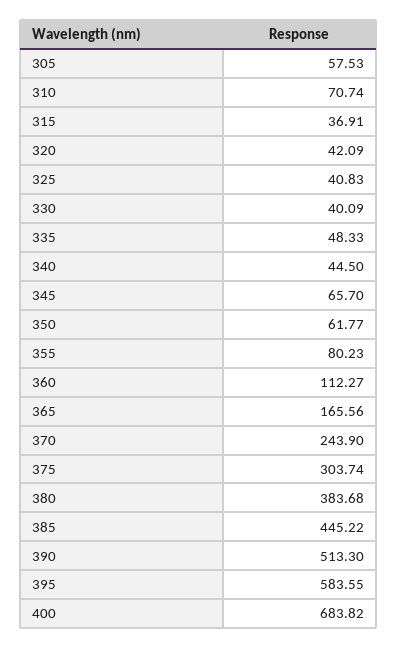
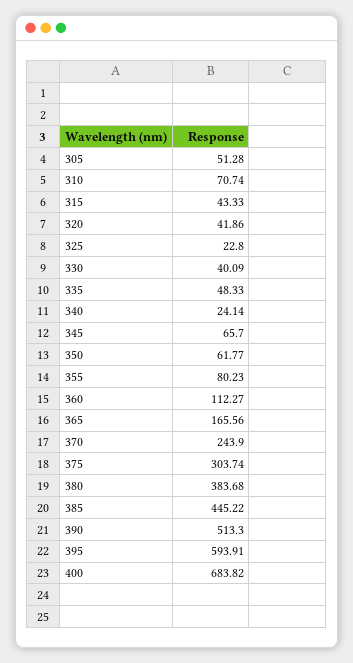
  {
-   "305": 57.53,
+   "305": 51.28,
    "310": 70.74,
-   "315": 36.91,
+   "315": 43.33,
-   "320": 42.09,
+   "320": 41.86,
-   "325": 40.83,
+   "325": 22.8,
    "330": 40.09,
    "335": 48.33,
-   "340": 44.5,
+   "340": 24.14,
    "345": 65.7,
    "350": 61.77,
    "355": 80.23,
    "360": 112.27,
    "365": 165.56,
    "370": 243.9,
    "375": 303.74,
    "380": 383.68,
    "385": 445.22,
    "390": 513.3,
-   "395": 583.55,
+   "395": 593.91,
    "400": 683.82
  }

